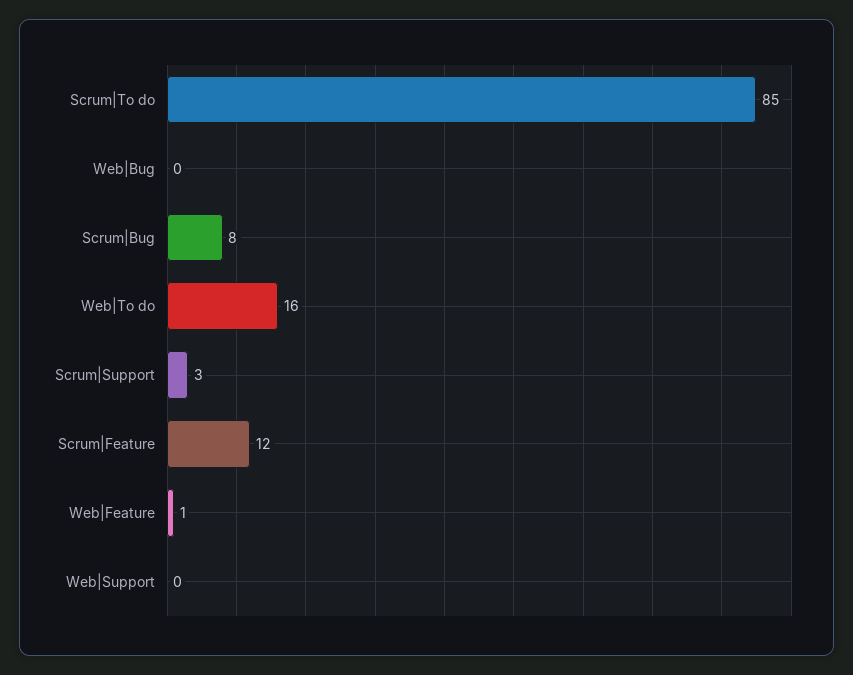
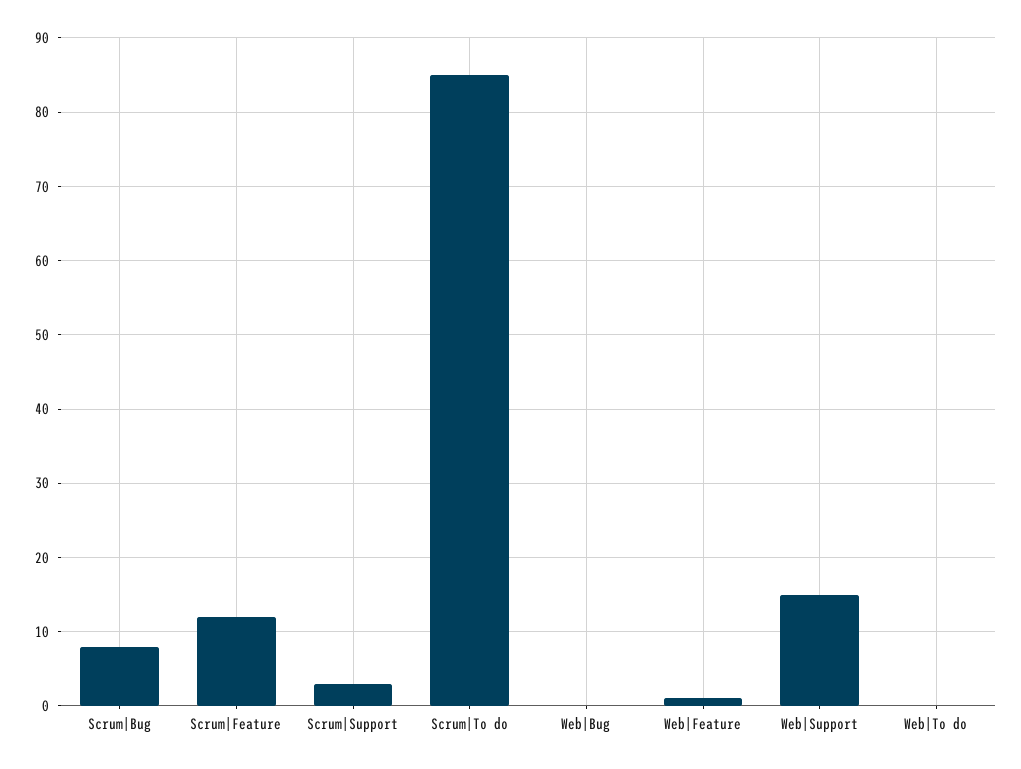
  {
    "Scrum|To do": 85,
    "Web|Bug": 0,
    "Scrum|Bug": 8,
-   "Web|To do": 16,
+   "Web|To do": 0,
    "Scrum|Support": 3,
    "Scrum|Feature": 12,
    "Web|Feature": 1,
-   "Web|Support": 0
+   "Web|Support": 15
  }

